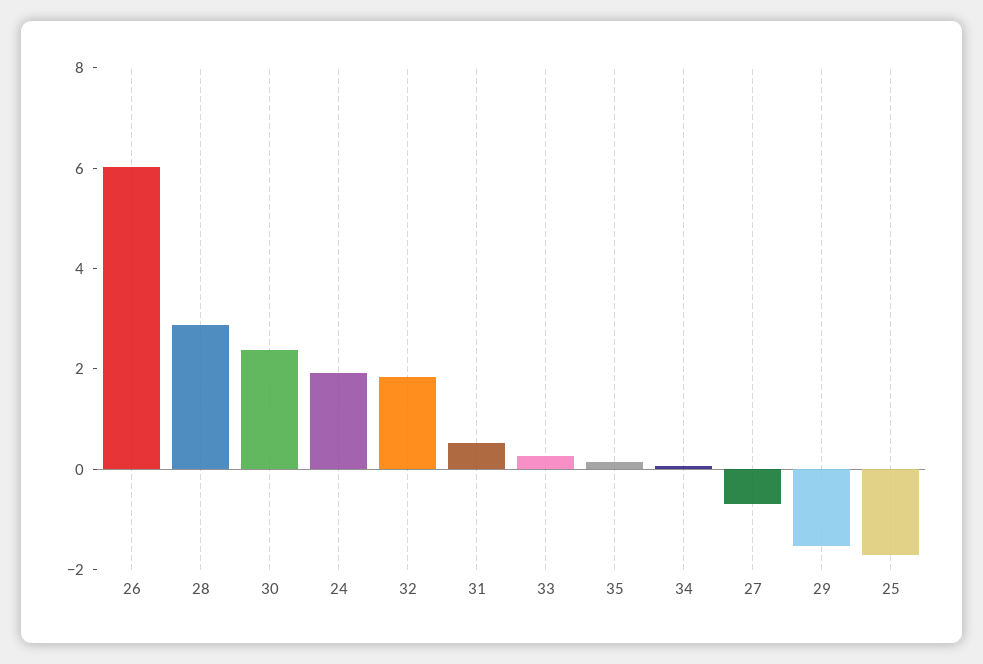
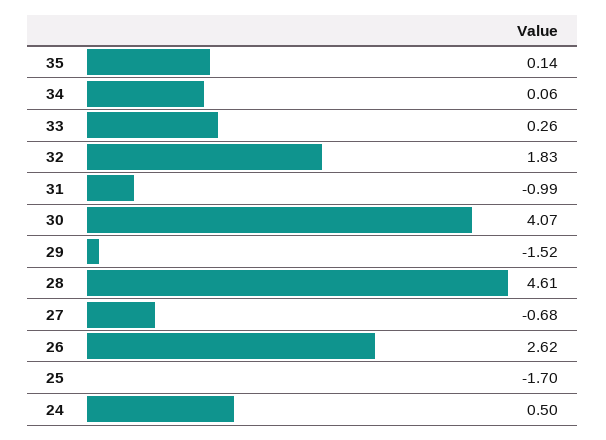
  {
-   "26": 6,
+   "26": 2.62,
-   "28": 3,
+   "28": 4.61,
-   "30": 2.5,
+   "30": 4.07,
-   "24": 2,
+   "24": 0.5,
    "32": 1.83,
-   "31": 0.5,
+   "31": -0.99,
    "33": 0.26,
    "35": 0.14,
    "34": 0.06,
    "27": -0.68,
    "29": -1.52,
    "25": -1.7
  }

